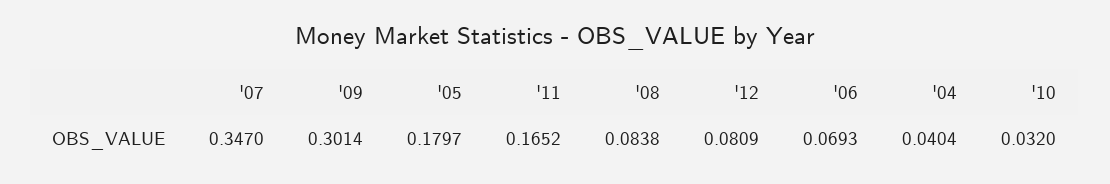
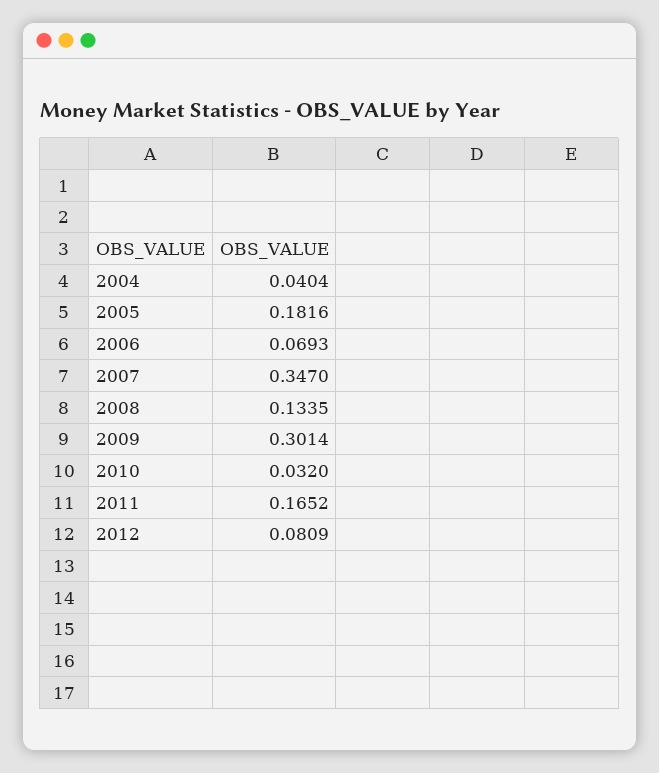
  {
    "'07": 0.347,
    "'09": 0.3014,
-   "'05": 0.1797,
+   "'05": 0.1816,
    "'11": 0.1652,
-   "'08": 0.0838,
+   "'08": 0.1335,
    "'12": 0.0809,
    "'06": 0.0693,
    "'04": 0.0404,
    "'10": 0.032
  }

